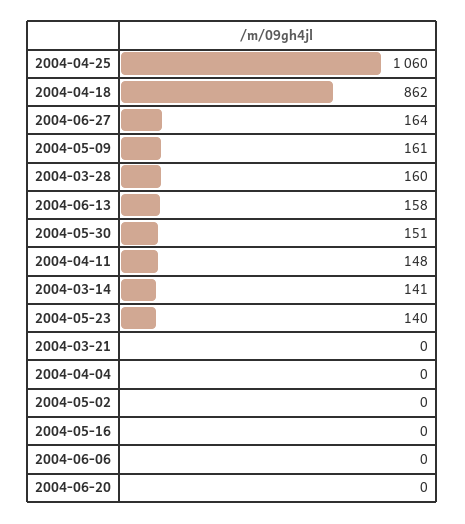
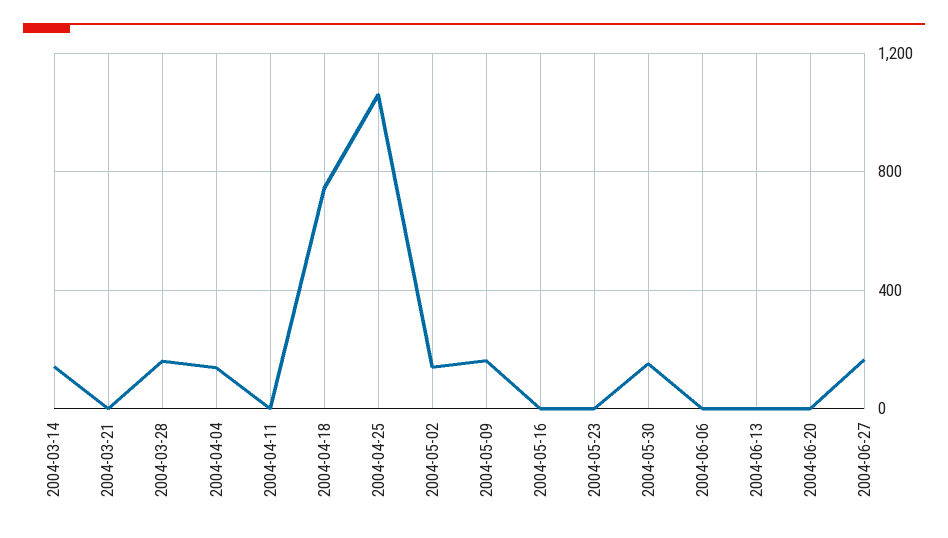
  {
    "2004-04-25": 1060,
-   "2004-04-18": 862,
+   "2004-04-18": 750,
    "2004-06-27": 164,
    "2004-05-09": 161,
    "2004-03-28": 160,
-   "2004-06-13": 158,
+   "2004-06-13": 0,
    "2004-05-30": 151,
-   "2004-04-11": 148,
+   "2004-04-11": 0,
    "2004-03-14": 141,
-   "2004-05-23": 140,
+   "2004-05-23": 0,
    "2004-03-21": 0,
-   "2004-04-04": 0,
+   "2004-04-04": 150,
-   "2004-05-02": 0,
+   "2004-05-02": 150,
    "2004-05-16": 0,
    "2004-06-06": 0,
    "2004-06-20": 0
  }

